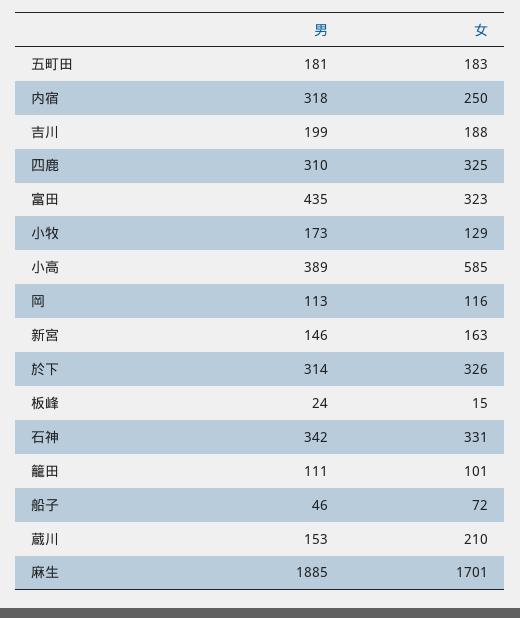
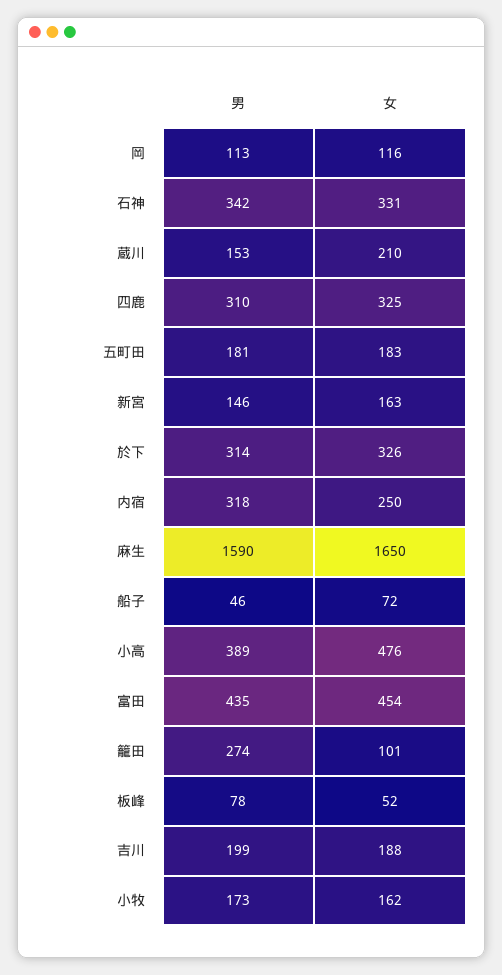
  {
    "男": {
      "五町田": 181,
      "内宿": 318,
      "吉川": 199,
      "四鹿": 310,
      "富田": 435,
      "小牧": 173,
      "小高": 389,
      "岡": 113,
      "新宮": 146,
      "於下": 314,
-     "板峰": 24,
+     "板峰": 78,
      "石神": 342,
-     "籠田": 111,
+     "籠田": 274,
      "船子": 46,
      "蔵川": 153,
-     "麻生": 1885
+     "麻生": 1590
    },
    "女": {
      "五町田": 183,
      "内宿": 250,
      "吉川": 188,
      "四鹿": 325,
-     "富田": 323,
+     "富田": 454,
-     "小牧": 129,
+     "小牧": 162,
-     "小高": 585,
+     "小高": 476,
      "岡": 116,
      "新宮": 163,
      "於下": 326,
-     "板峰": 15,
+     "板峰": 52,
      "石神": 331,
      "籠田": 101,
      "船子": 72,
      "蔵川": 210,
-     "麻生": 1701
+     "麻生": 1650
    }
  }

